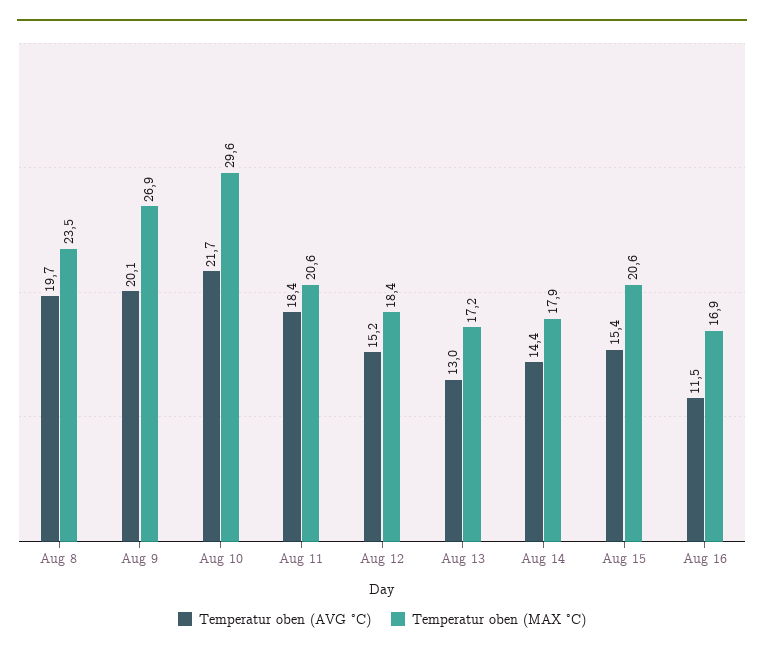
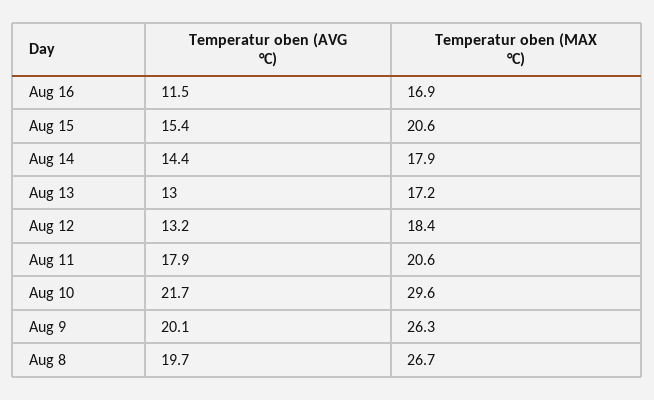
  {
    "Temperatur oben (AVG °C)": {
      "Aug 8": 19.7,
      "Aug 9": 20.1,
      "Aug 10": 21.7,
-     "Aug 11": 18.4,
+     "Aug 11": 17.9,
-     "Aug 12": 15.2,
+     "Aug 12": 13.2,
      "Aug 13": 13,
      "Aug 14": 14.4,
      "Aug 15": 15.4,
      "Aug 16": 11.5
    },
    "Temperatur oben (MAX °C)": {
-     "Aug 8": 23.5,
+     "Aug 8": 26.7,
-     "Aug 9": 26.9,
+     "Aug 9": 26.3,
      "Aug 10": 29.6,
      "Aug 11": 20.6,
      "Aug 12": 18.4,
      "Aug 13": 17.2,
      "Aug 14": 17.9,
      "Aug 15": 20.6,
      "Aug 16": 16.9
    }
  }

